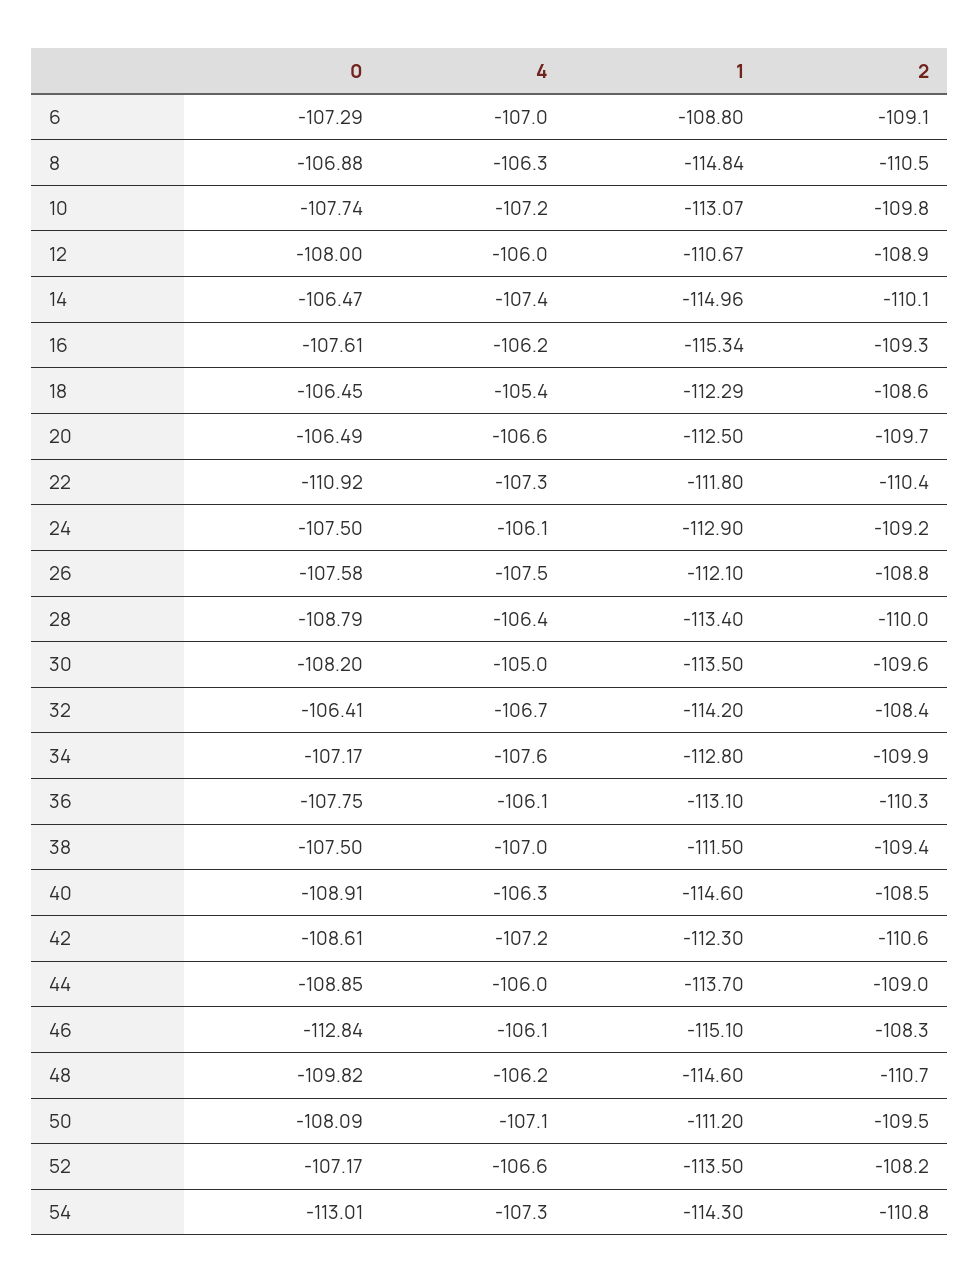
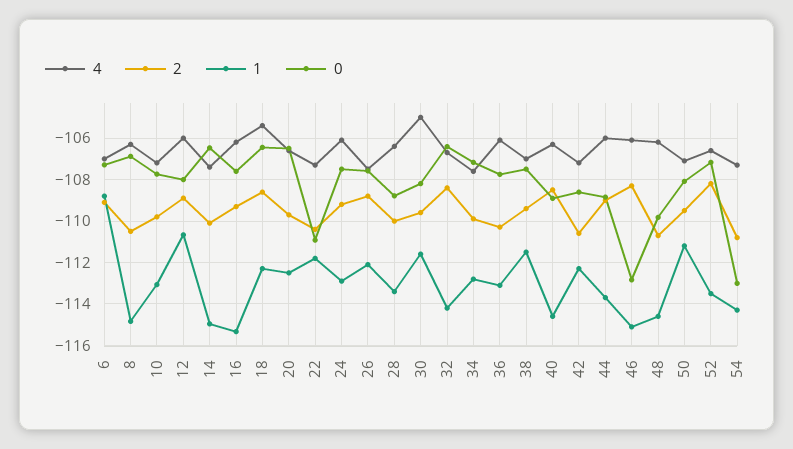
  {
    "0": {
      "6": -107.29,
      "8": -106.88,
      "10": -107.74,
      "12": -108,
      "14": -106.47,
      "16": -107.61,
      "18": -106.45,
      "20": -106.49,
      "22": -110.92,
      "24": -107.5,
      "26": -107.58,
      "28": -108.79,
      "30": -108.2,
      "32": -106.41,
      "34": -107.17,
      "36": -107.75,
      "38": -107.5,
      "40": -108.91,
      "42": -108.61,
      "44": -108.85,
      "46": -112.84,
      "48": -109.82,
      "50": -108.09,
      "52": -107.17,
      "54": -113.01
    },
    "4": {
      "6": -107,
      "8": -106.3,
      "10": -107.2,
      "12": -106,
      "14": -107.4,
      "16": -106.2,
      "18": -105.4,
      "20": -106.6,
      "22": -107.3,
      "24": -106.1,
      "26": -107.5,
      "28": -106.4,
      "30": -105,
      "32": -106.7,
      "34": -107.6,
      "36": -106.1,
      "38": -107,
      "40": -106.3,
      "42": -107.2,
      "44": -106,
      "46": -106.1,
      "48": -106.2,
      "50": -107.1,
      "52": -106.6,
      "54": -107.3
    },
    "1": {
      "6": -108.8,
      "8": -114.84,
      "10": -113.07,
      "12": -110.67,
      "14": -114.96,
      "16": -115.34,
      "18": -112.29,
      "20": -112.5,
      "22": -111.8,
      "24": -112.9,
      "26": -112.1,
      "28": -113.4,
-     "30": -113.5,
+     "30": -111.5,
      "32": -114.2,
      "34": -112.8,
      "36": -113.1,
      "38": -111.5,
      "40": -114.6,
      "42": -112.3,
      "44": -113.7,
      "46": -115.1,
      "48": -114.6,
      "50": -111.2,
      "52": -113.5,
      "54": -114.3
    },
    "2": {
      "6": -109.1,
      "8": -110.5,
      "10": -109.8,
      "12": -108.9,
      "14": -110.1,
      "16": -109.3,
      "18": -108.6,
      "20": -109.7,
      "22": -110.4,
      "24": -109.2,
      "26": -108.8,
      "28": -110,
      "30": -109.6,
      "32": -108.4,
      "34": -109.9,
      "36": -110.3,
      "38": -109.4,
      "40": -108.5,
      "42": -110.6,
      "44": -109,
      "46": -108.3,
      "48": -110.7,
      "50": -109.5,
      "52": -108.2,
      "54": -110.8
    }
  }

